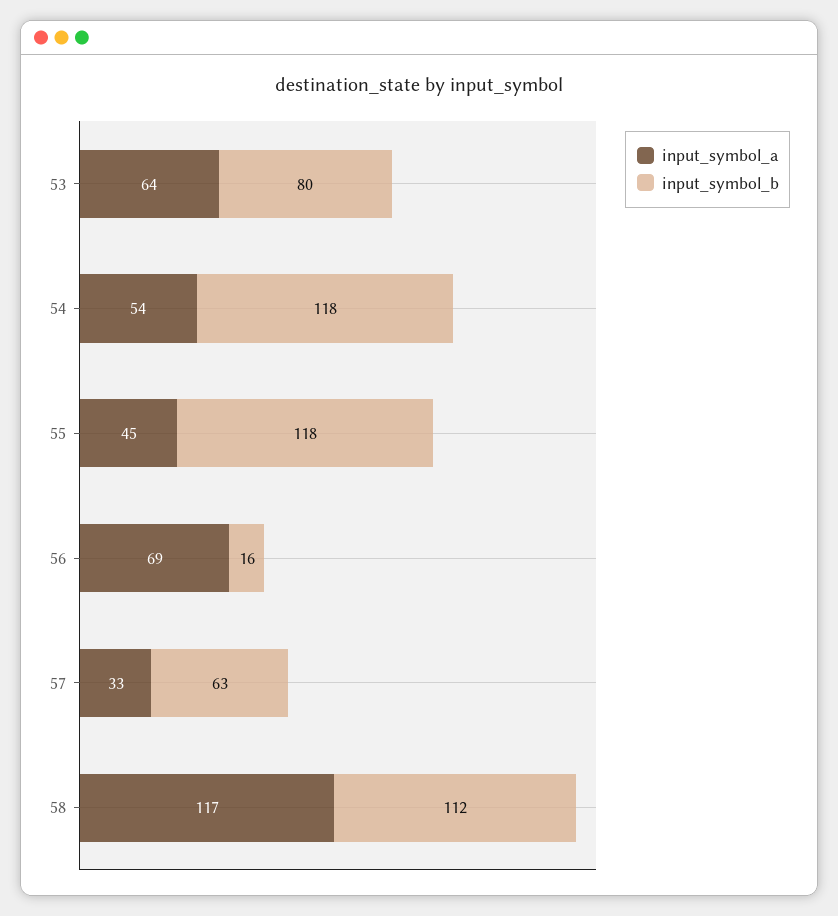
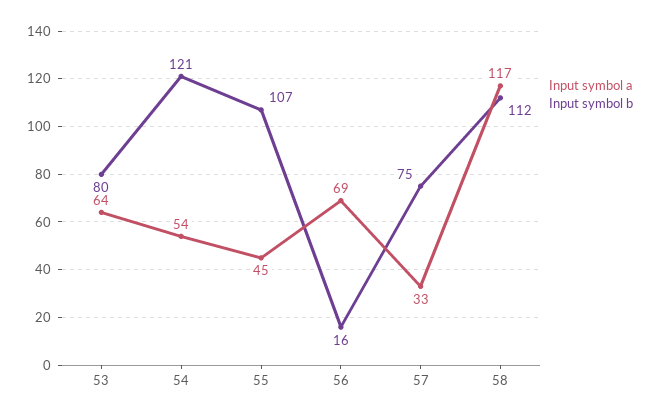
  {
    "input_symbol_a": {
      "53": 64,
      "54": 54,
      "55": 45,
      "56": 69,
      "57": 33,
      "58": 117
    },
    "input_symbol_b": {
      "53": 80,
-     "54": 118,
+     "54": 121,
-     "55": 118,
+     "55": 107,
      "56": 16,
-     "57": 63,
+     "57": 75,
      "58": 112
    }
  }

